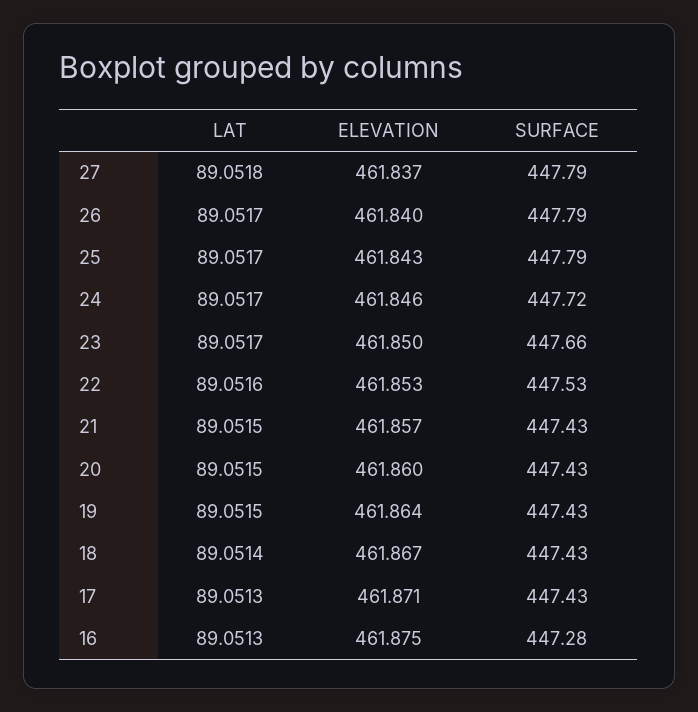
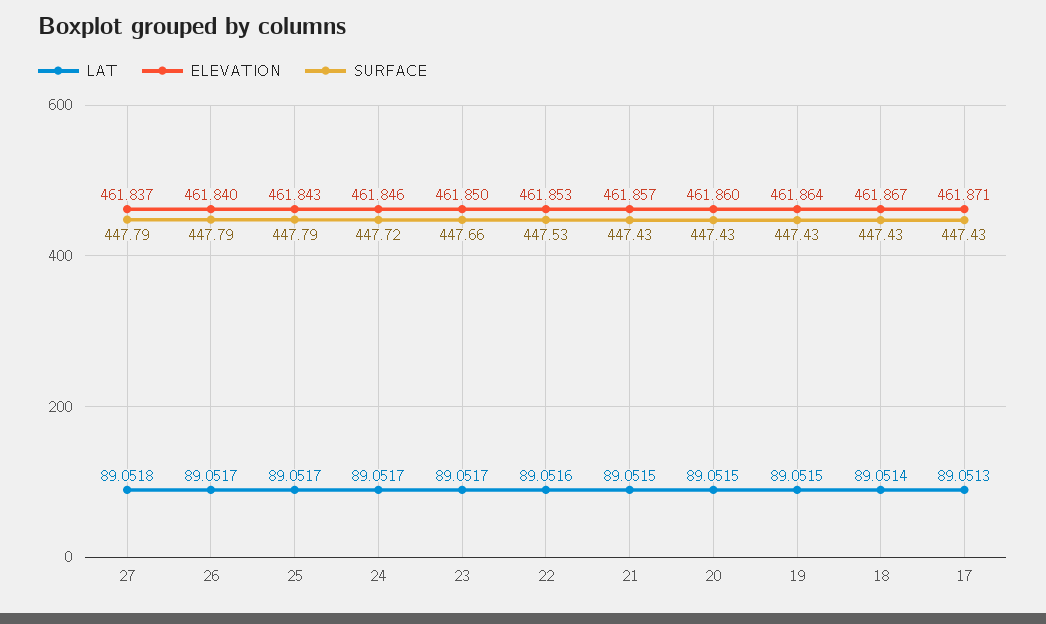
  {
    "LAT": {
      "27": 89.0518,
      "26": 89.0517,
      "25": 89.0517,
      "24": 89.0517,
      "23": 89.0517,
      "22": 89.0516,
      "21": 89.0515,
      "20": 89.0515,
      "19": 89.0515,
      "18": 89.0514,
-     "17": 89.0513,
+     "17": 89.0513
-     "16": 89.0513
    },
    "ELEVATION": {
      "27": 461.837,
      "26": 461.84,
      "25": 461.843,
      "24": 461.846,
      "23": 461.85,
      "22": 461.853,
      "21": 461.857,
      "20": 461.86,
      "19": 461.864,
      "18": 461.867,
-     "17": 461.871,
+     "17": 461.871
-     "16": 461.875
    },
    "SURFACE": {
      "27": 447.79,
      "26": 447.79,
      "25": 447.79,
      "24": 447.72,
      "23": 447.66,
      "22": 447.53,
      "21": 447.43,
      "20": 447.43,
      "19": 447.43,
      "18": 447.43,
-     "17": 447.43,
+     "17": 447.43
-     "16": 447.28
    }
  }

